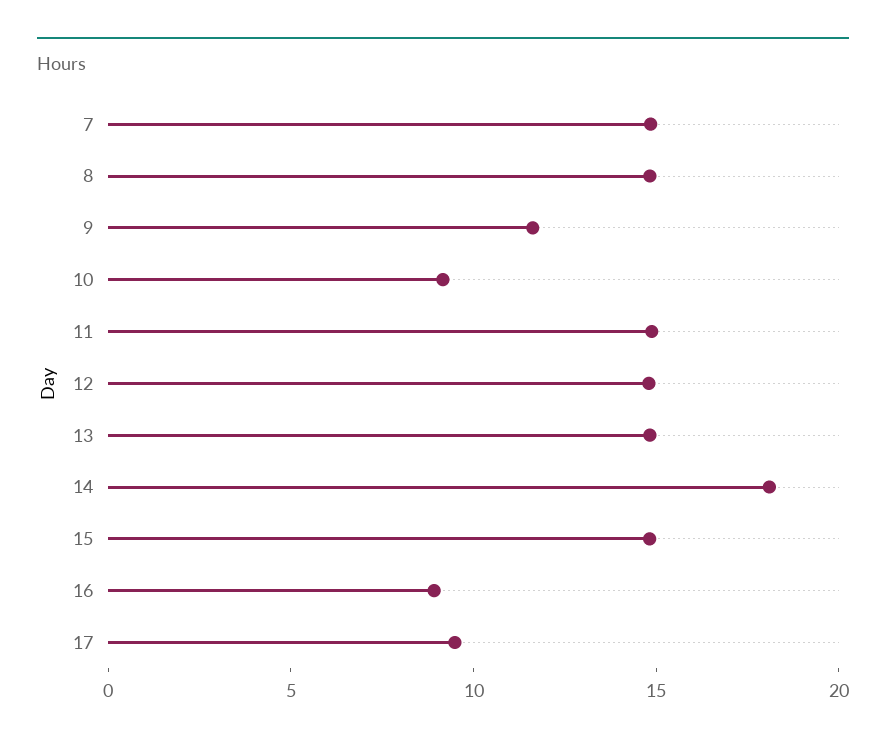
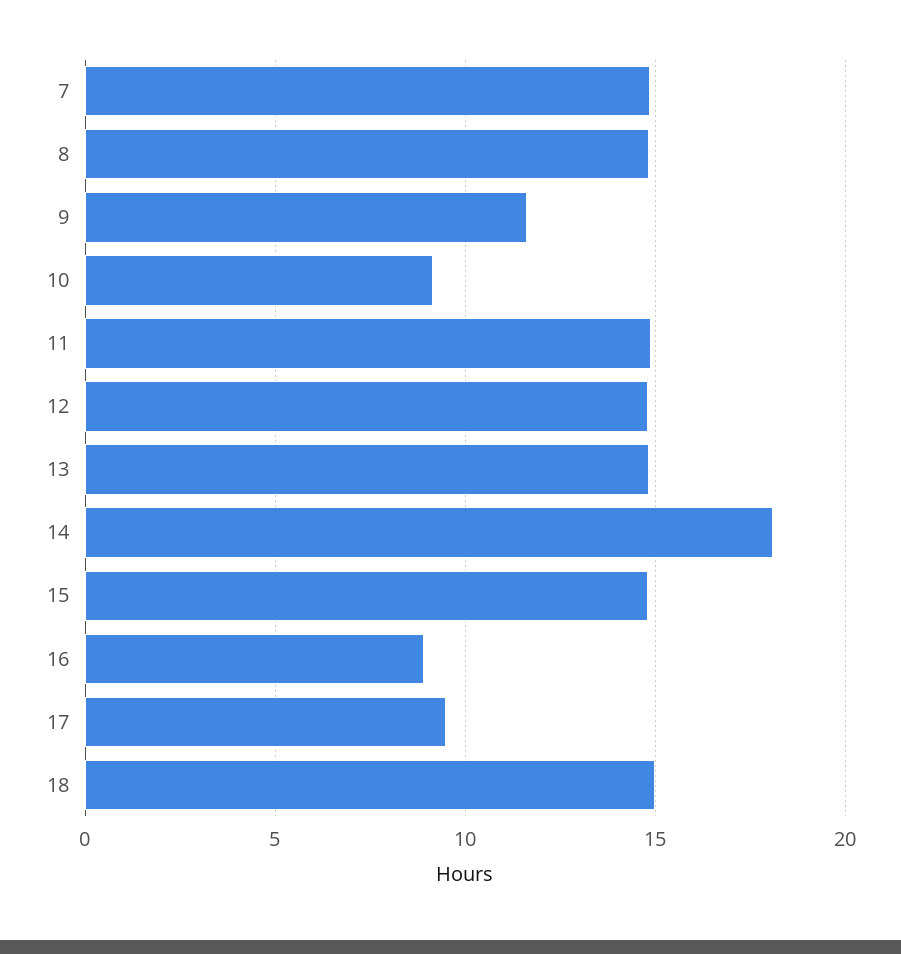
  {
    "7": 15,
    "8": 15,
    "9": 11.5,
    "10": 9,
    "11": 15,
    "12": 15,
    "13": 15,
    "14": 18,
    "15": 15,
    "16": 9,
-   "17": 9.5
+   "17": 9.5,
+   "18": 15
  }

